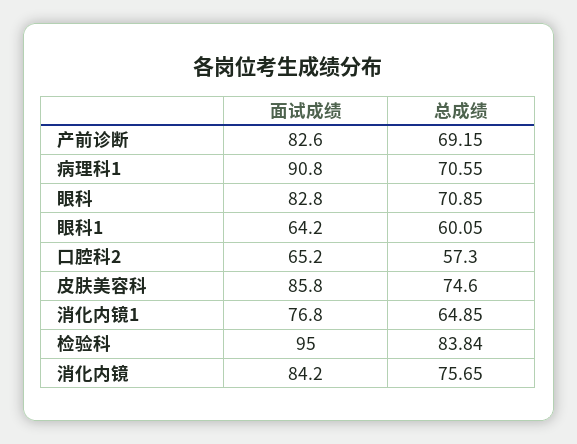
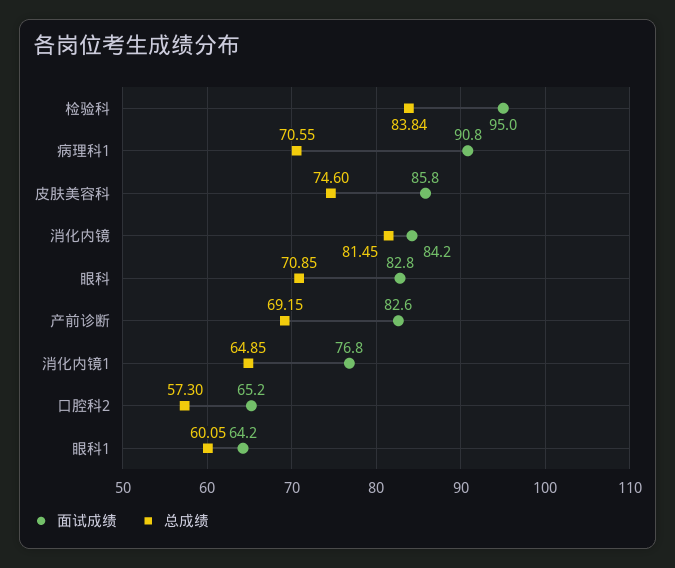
  {
    "面试成绩": {
      "产前诊断": 82.6,
      "病理科1": 90.8,
      "眼科": 82.8,
      "眼科1": 64.2,
      "口腔科2": 65.2,
      "皮肤美容科": 85.8,
      "消化内镜1": 76.8,
      "检验科": 95,
      "消化内镜": 84.2
    },
    "总成绩": {
      "产前诊断": 69.15,
      "病理科1": 70.55,
      "眼科": 70.85,
      "眼科1": 60.05,
      "口腔科2": 57.3,
      "皮肤美容科": 74.6,
      "消化内镜1": 64.85,
      "检验科": 83.84,
-     "消化内镜": 75.65
+     "消化内镜": 81.45
    }
  }

